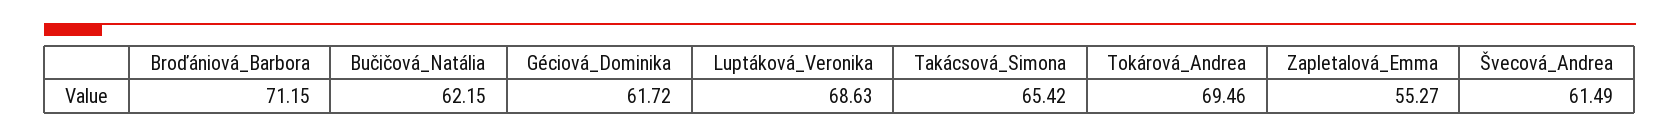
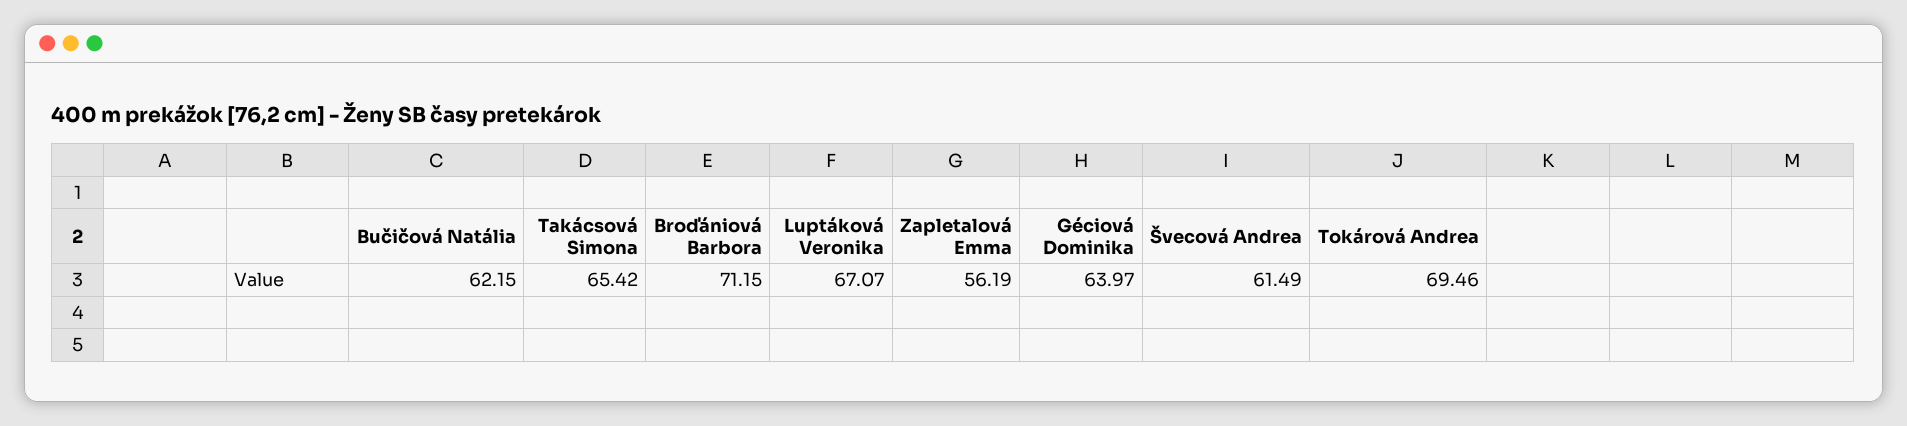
  {
    "Broďániová_Barbora": 71.15,
    "Bučičová_Natália": 62.15,
-   "Géciová_Dominika": 61.72,
+   "Géciová_Dominika": 63.97,
-   "Luptáková_Veronika": 68.63,
+   "Luptáková_Veronika": 67.07,
    "Takácsová_Simona": 65.42,
    "Tokárová_Andrea": 69.46,
-   "Zapletalová_Emma": 55.27,
+   "Zapletalová_Emma": 56.19,
    "Švecová_Andrea": 61.49
  }

